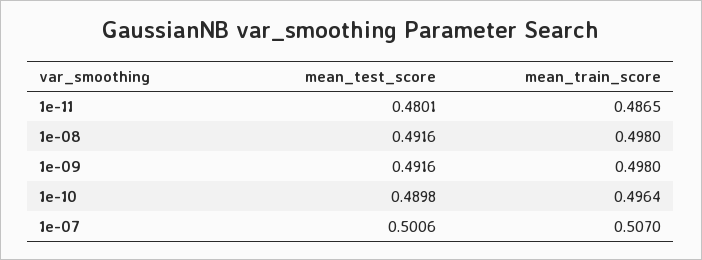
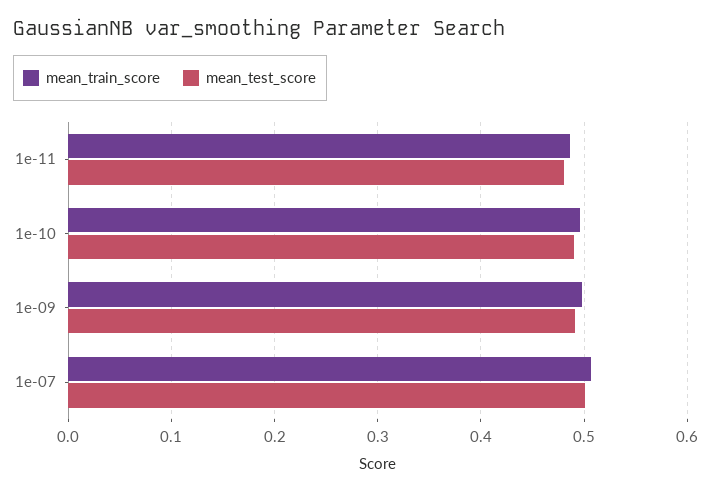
  {
    "mean_test_score": {
      "1e-11": 0.4801,
-     "1e-08": 0.4916,
      "1e-09": 0.4916,
      "1e-10": 0.4898,
      "1e-07": 0.5006
    },
    "mean_train_score": {
      "1e-11": 0.4865,
-     "1e-08": 0.498,
      "1e-09": 0.498,
      "1e-10": 0.4964,
      "1e-07": 0.507
    }
  }

